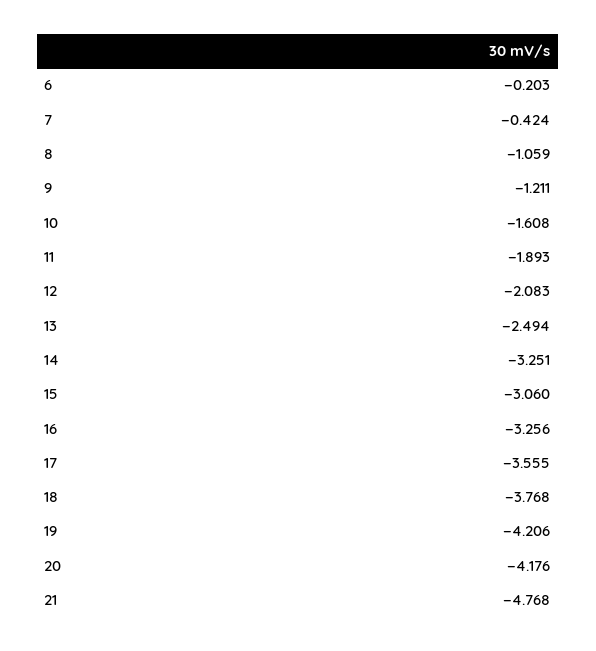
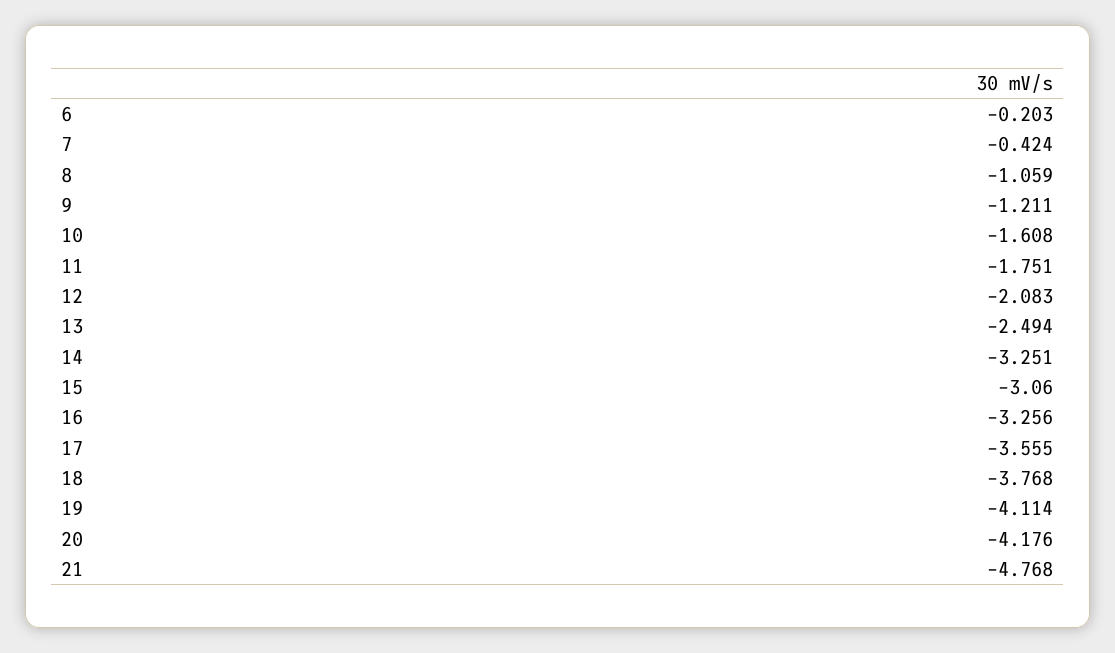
  {
    "6": -0.203,
    "7": -0.424,
    "8": -1.059,
    "9": -1.211,
    "10": -1.608,
-   "11": -1.893,
+   "11": -1.751,
    "12": -2.083,
    "13": -2.494,
    "14": -3.251,
    "15": -3.06,
    "16": -3.256,
    "17": -3.555,
    "18": -3.768,
-   "19": -4.206,
+   "19": -4.114,
    "20": -4.176,
    "21": -4.768
  }

